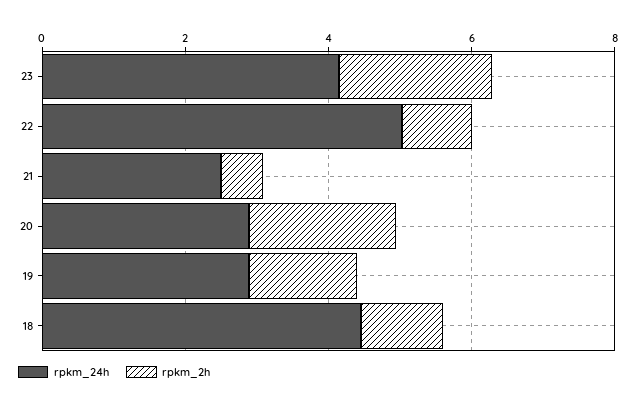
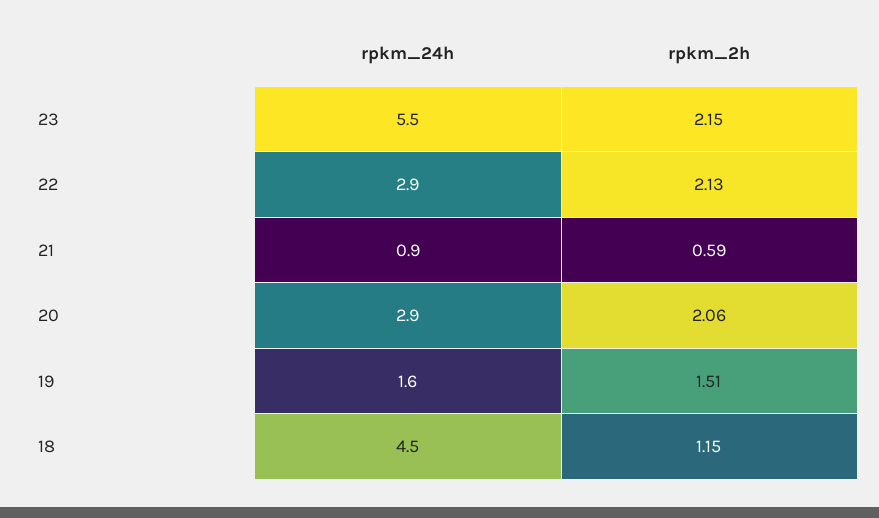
  {
    "rpkm_24h": {
-     "23": 4,
+     "23": 5.5,
-     "22": 5,
+     "22": 2.9,
-     "21": 2.5,
+     "21": 0.9,
      "20": 2.9,
-     "19": 3,
+     "19": 1.6,
      "18": 4.5
    },
    "rpkm_2h": {
      "23": 2.15,
-     "22": 1,
+     "22": 2.13,
      "21": 0.59,
      "20": 2.06,
      "19": 1.51,
      "18": 1.15
    }
  }

